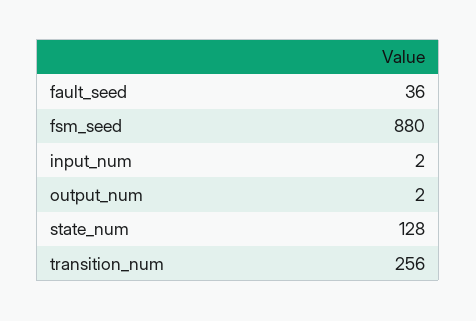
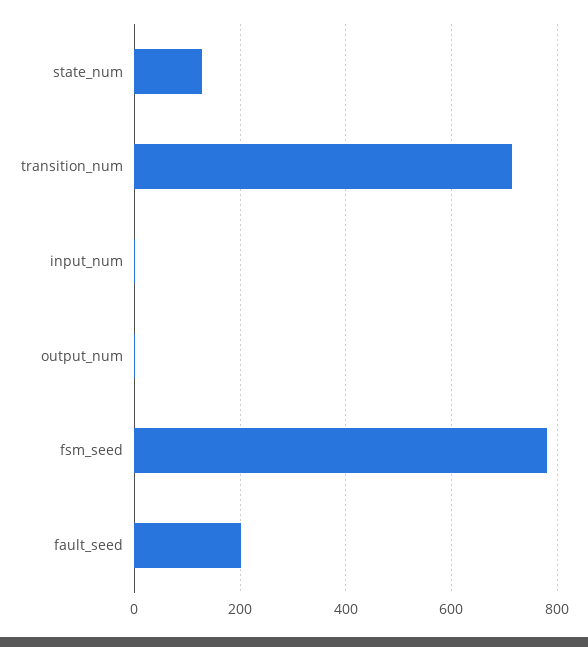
  {
-   "fault_seed": 36,
+   "fault_seed": 200,
-   "fsm_seed": 880,
+   "fsm_seed": 780,
    "input_num": 2,
    "output_num": 2,
    "state_num": 128,
-   "transition_num": 256
+   "transition_num": 720
  }

